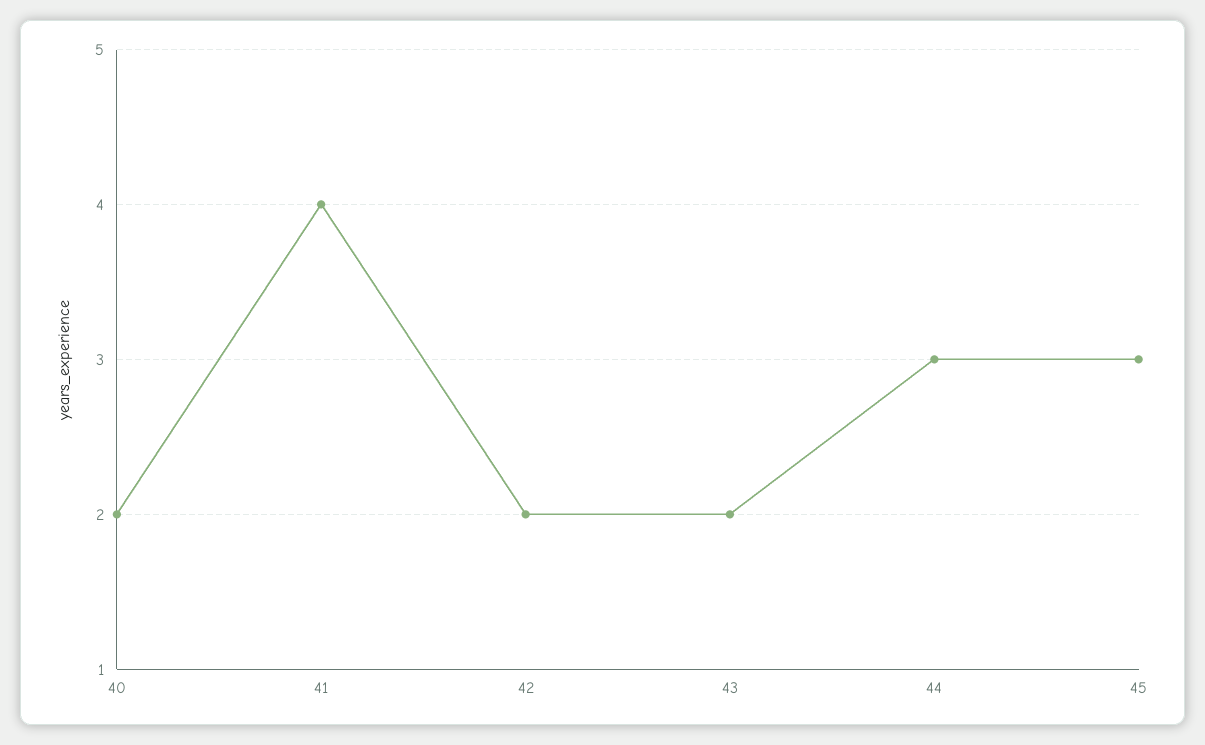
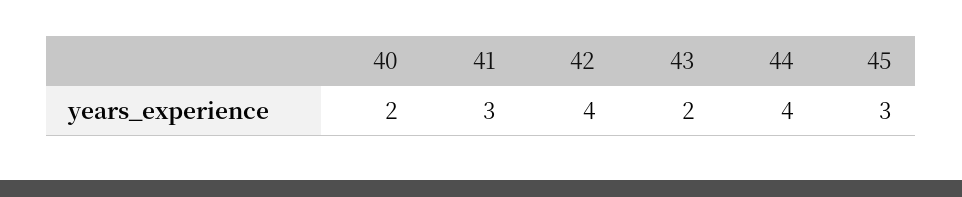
  {
    "40": 2,
-   "41": 4,
+   "41": 3,
-   "42": 2,
+   "42": 4,
    "43": 2,
-   "44": 3,
+   "44": 4,
    "45": 3
  }

